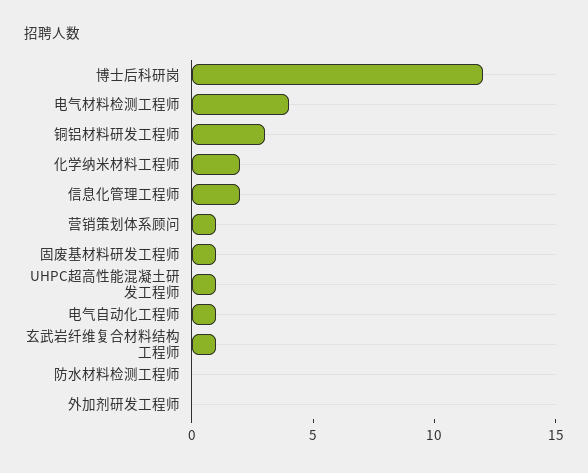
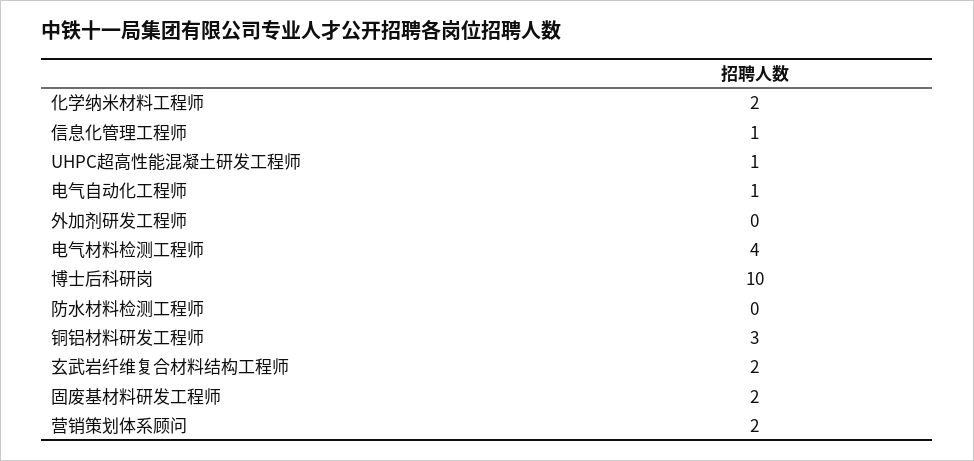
  {
-   "博士后科研岗": 12,
+   "博士后科研岗": 10,
    "电气材料检测工程师": 4,
    "铜铝材料研发工程师": 3,
    "化学纳米材料工程师": 2,
-   "信息化管理工程师": 2,
+   "信息化管理工程师": 1,
-   "营销策划体系顾问": 1,
+   "营销策划体系顾问": 2,
-   "固废基材料研发工程师": 1,
+   "固废基材料研发工程师": 2,
    "UHPC超高性能混凝土研发工程师": 1,
    "电气自动化工程师": 1,
-   "玄武岩纤维复合材料结构工程师": 1,
+   "玄武岩纤维复合材料结构工程师": 2,
    "防水材料检测工程师": 0,
    "外加剂研发工程师": 0
  }

